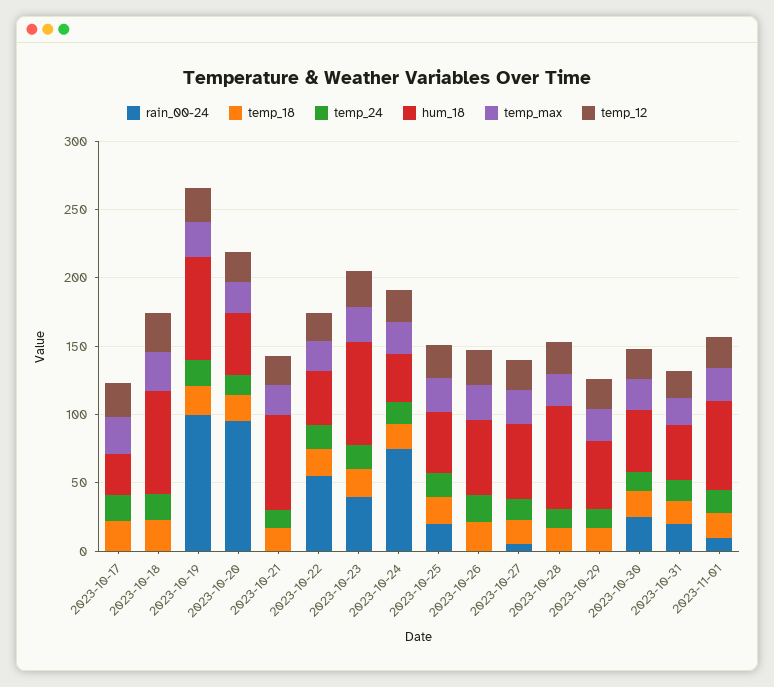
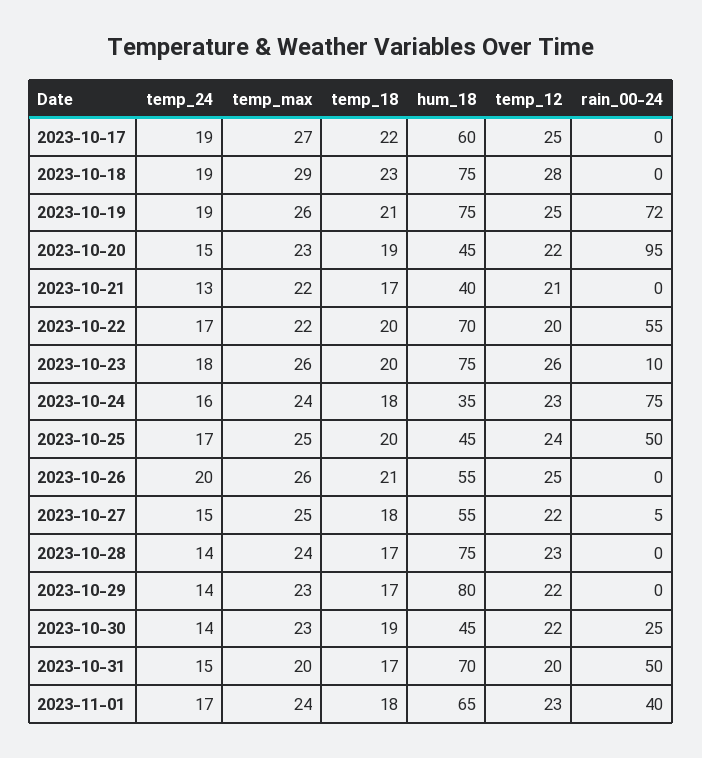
  {
    "rain_00-24": {
      "2023-10-17": 0,
      "2023-10-18": 0,
-     "2023-10-19": 100,
+     "2023-10-19": 72,
      "2023-10-20": 95,
      "2023-10-21": 0,
      "2023-10-22": 55,
-     "2023-10-23": 40,
+     "2023-10-23": 10,
      "2023-10-24": 75,
-     "2023-10-25": 20,
+     "2023-10-25": 50,
      "2023-10-26": 0,
      "2023-10-27": 5,
      "2023-10-28": 0,
      "2023-10-29": 0,
      "2023-10-30": 25,
-     "2023-10-31": 20,
+     "2023-10-31": 50,
-     "2023-11-01": 10
+     "2023-11-01": 40
    },
    "temp_18": {
      "2023-10-17": 22,
      "2023-10-18": 23,
      "2023-10-19": 21,
      "2023-10-20": 19,
      "2023-10-21": 17,
      "2023-10-22": 20,
      "2023-10-23": 20,
      "2023-10-24": 18,
      "2023-10-25": 20,
      "2023-10-26": 21,
      "2023-10-27": 18,
      "2023-10-28": 17,
      "2023-10-29": 17,
      "2023-10-30": 19,
      "2023-10-31": 17,
      "2023-11-01": 18
    },
    "temp_24": {
      "2023-10-17": 19,
      "2023-10-18": 19,
      "2023-10-19": 19,
      "2023-10-20": 15,
      "2023-10-21": 13,
      "2023-10-22": 17,
      "2023-10-23": 18,
      "2023-10-24": 16,
      "2023-10-25": 17,
      "2023-10-26": 20,
      "2023-10-27": 15,
      "2023-10-28": 14,
      "2023-10-29": 14,
      "2023-10-30": 14,
      "2023-10-31": 15,
      "2023-11-01": 17
    },
    "hum_18": {
-     "2023-10-17": 30,
+     "2023-10-17": 60,
      "2023-10-18": 75,
      "2023-10-19": 75,
      "2023-10-20": 45,
-     "2023-10-21": 70,
+     "2023-10-21": 40,
-     "2023-10-22": 40,
+     "2023-10-22": 70,
      "2023-10-23": 75,
      "2023-10-24": 35,
      "2023-10-25": 45,
      "2023-10-26": 55,
      "2023-10-27": 55,
      "2023-10-28": 75,
-     "2023-10-29": 50,
+     "2023-10-29": 80,
      "2023-10-30": 45,
-     "2023-10-31": 40,
+     "2023-10-31": 70,
      "2023-11-01": 65
    },
    "temp_max": {
      "2023-10-17": 27,
      "2023-10-18": 29,
      "2023-10-19": 26,
      "2023-10-20": 23,
      "2023-10-21": 22,
      "2023-10-22": 22,
      "2023-10-23": 26,
      "2023-10-24": 24,
      "2023-10-25": 25,
      "2023-10-26": 26,
      "2023-10-27": 25,
      "2023-10-28": 24,
      "2023-10-29": 23,
      "2023-10-30": 23,
      "2023-10-31": 20,
      "2023-11-01": 24
    },
    "temp_12": {
      "2023-10-17": 25,
      "2023-10-18": 28,
      "2023-10-19": 25,
      "2023-10-20": 22,
      "2023-10-21": 21,
      "2023-10-22": 20,
      "2023-10-23": 26,
      "2023-10-24": 23,
      "2023-10-25": 24,
      "2023-10-26": 25,
      "2023-10-27": 22,
      "2023-10-28": 23,
      "2023-10-29": 22,
      "2023-10-30": 22,
      "2023-10-31": 20,
      "2023-11-01": 23
    }
  }

